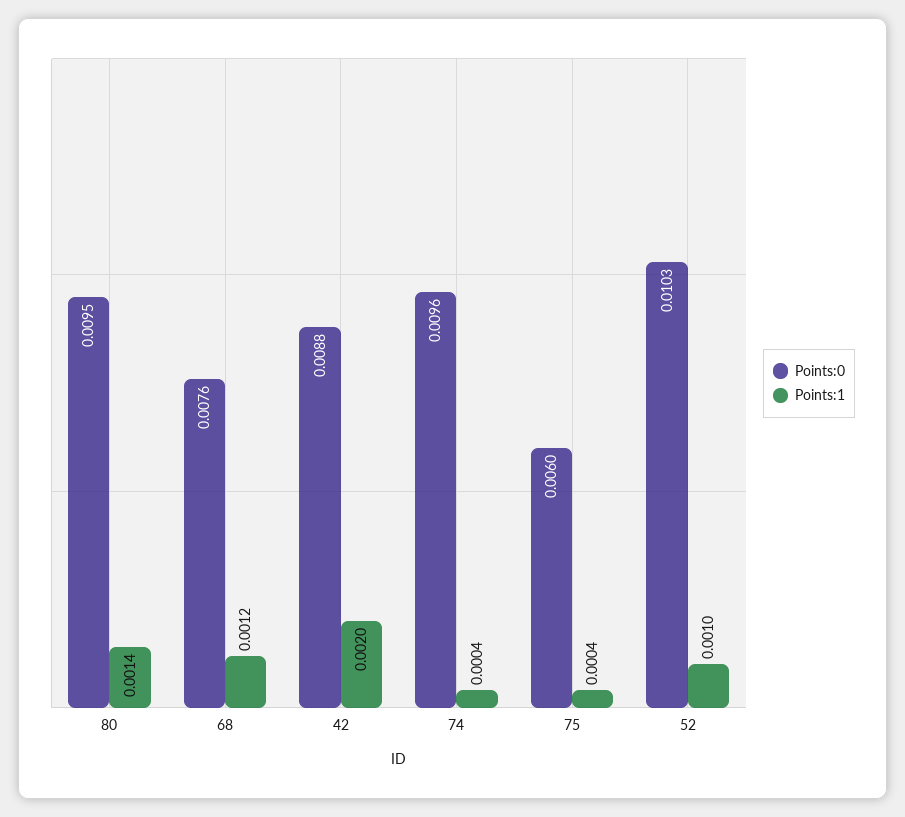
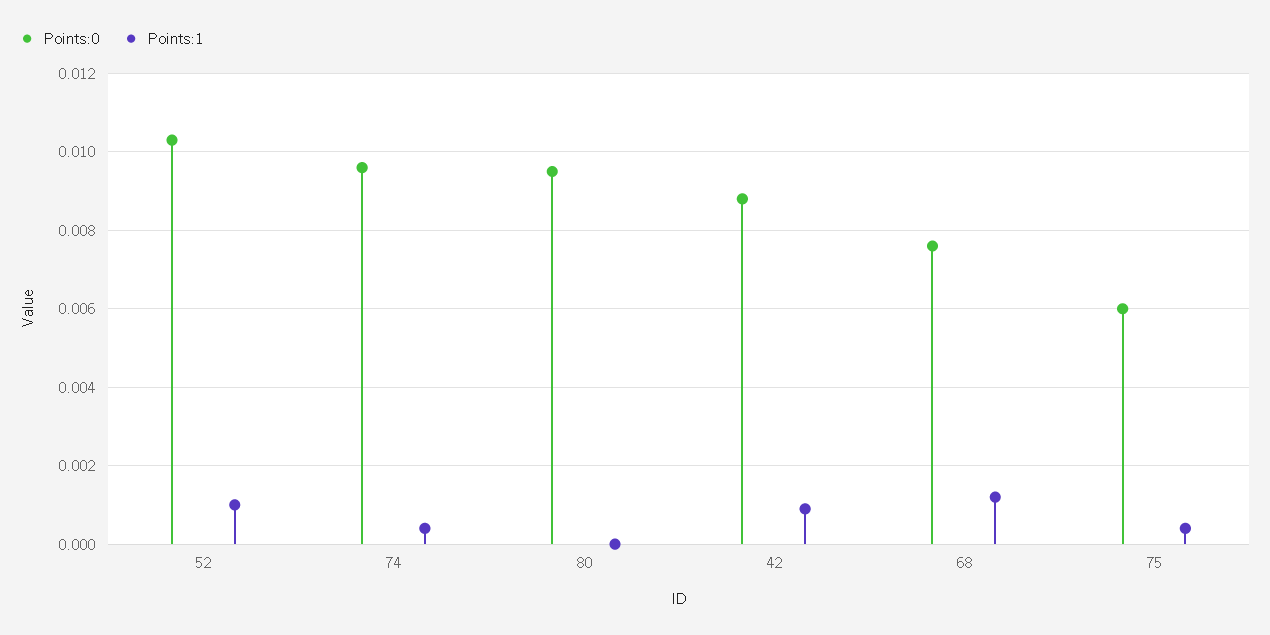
  {
    "Points:0": {
      "80": 0.0095,
      "68": 0.0076,
      "42": 0.0088,
      "74": 0.0096,
      "75": 0.006,
      "52": 0.0103
    },
    "Points:1": {
-     "80": 0.0014,
+     "80": 0,
      "68": 0.0012,
-     "42": 0.002,
+     "42": 0.001,
      "74": 0.0004,
      "75": 0.0004,
      "52": 0.001
    }
  }

